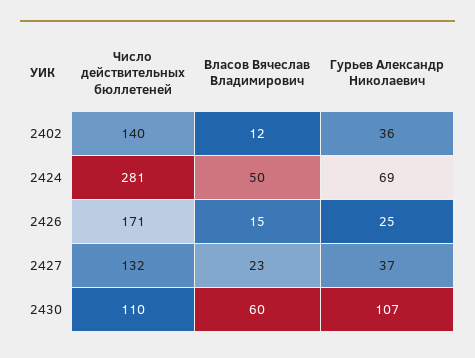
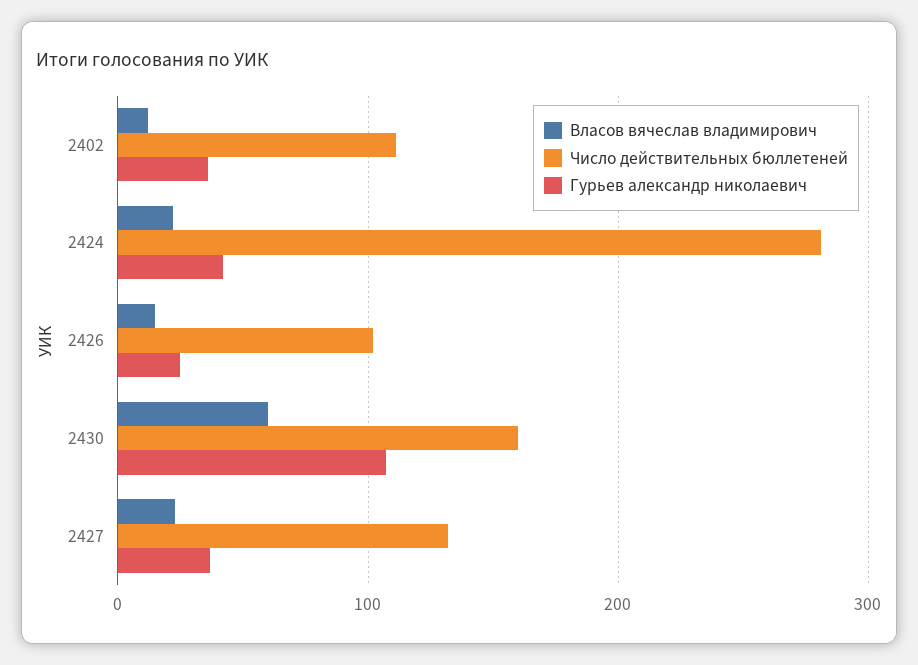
  {
    "Число действительных бюллетеней": {
-     "2402": 140,
+     "2402": 110,
      "2424": 281,
-     "2426": 171,
+     "2426": 100,
      "2427": 132,
-     "2430": 110
+     "2430": 160
    },
    "Власов Вячеслав Владимирович": {
      "2402": 12,
-     "2424": 50,
+     "2424": 20,
      "2426": 15,
      "2427": 23,
      "2430": 60
    },
    "Гурьев Александр Николаевич": {
      "2402": 36,
-     "2424": 69,
+     "2424": 40,
      "2426": 25,
      "2427": 37,
      "2430": 107
    }
  }

